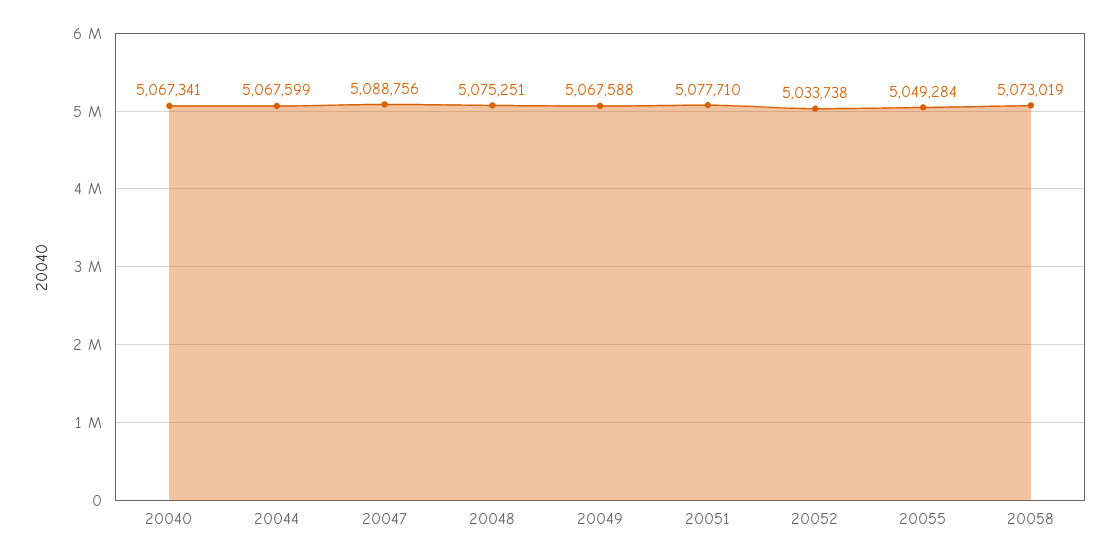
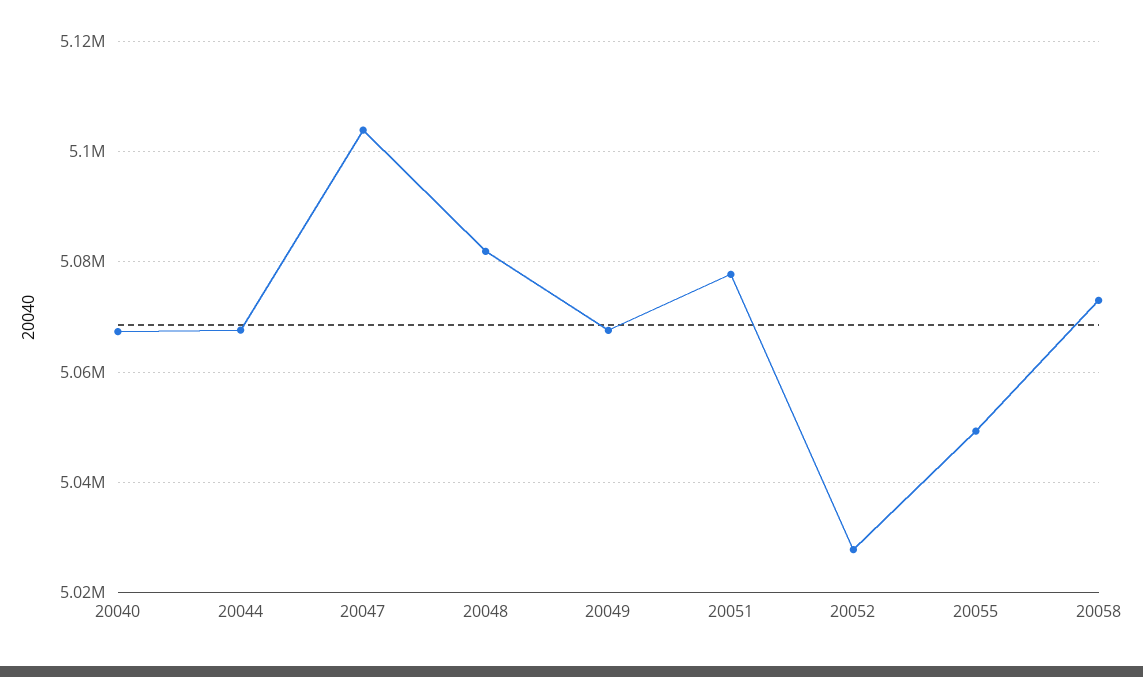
  {
    "20040": 5067341,
    "20044": 5067599,
-   "20047": 5088756,
+   "20047": 5104000,
-   "20048": 5075251,
+   "20048": 5082000,
    "20049": 5067588,
    "20051": 5077710,
-   "20052": 5033738,
+   "20052": 5028000,
    "20055": 5049284,
    "20058": 5073019
  }

